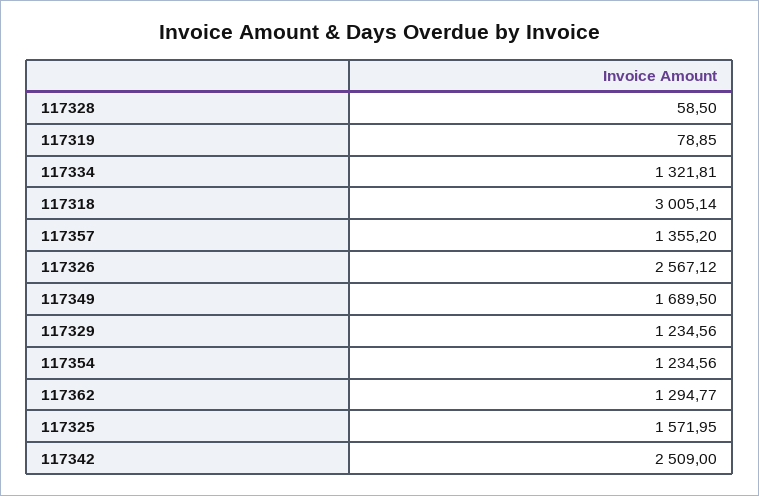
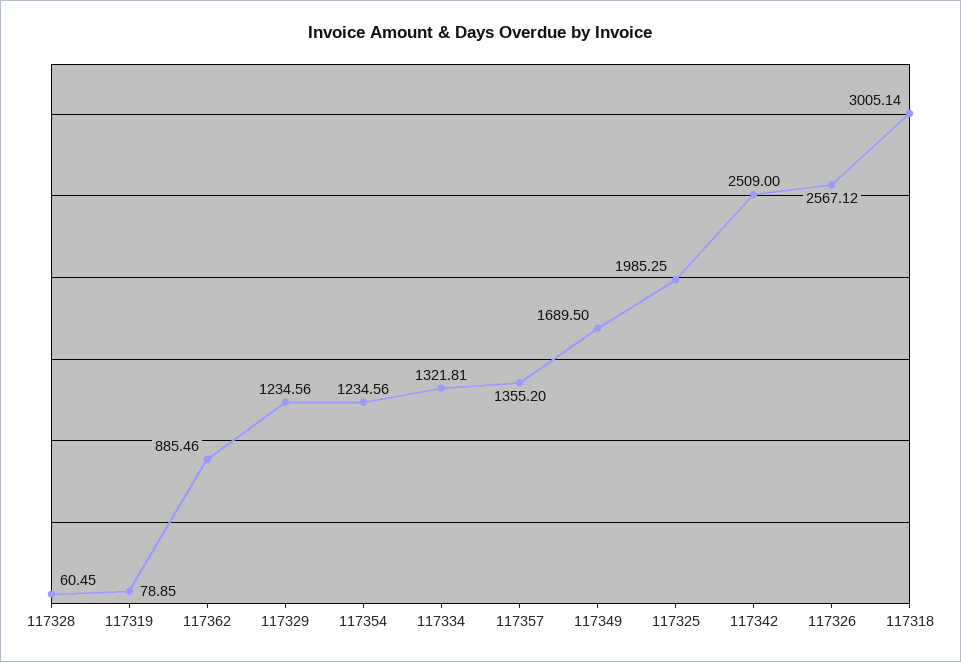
  {
-   "117328": 58.5,
+   "117328": 60.45,
    "117319": 78.85,
    "117334": 1321.81,
    "117318": 3005.14,
    "117357": 1355.2,
    "117326": 2567.12,
    "117349": 1689.5,
    "117329": 1234.56,
    "117354": 1234.56,
-   "117362": 1294.77,
+   "117362": 885.46,
-   "117325": 1571.95,
+   "117325": 1985.25,
    "117342": 2509
  }

